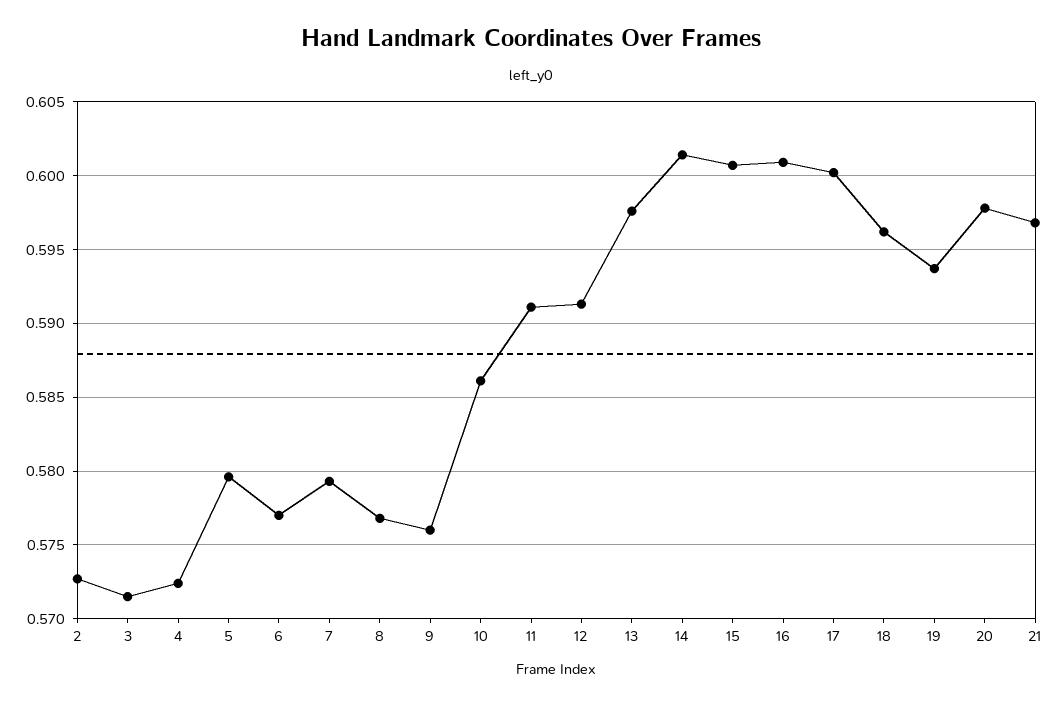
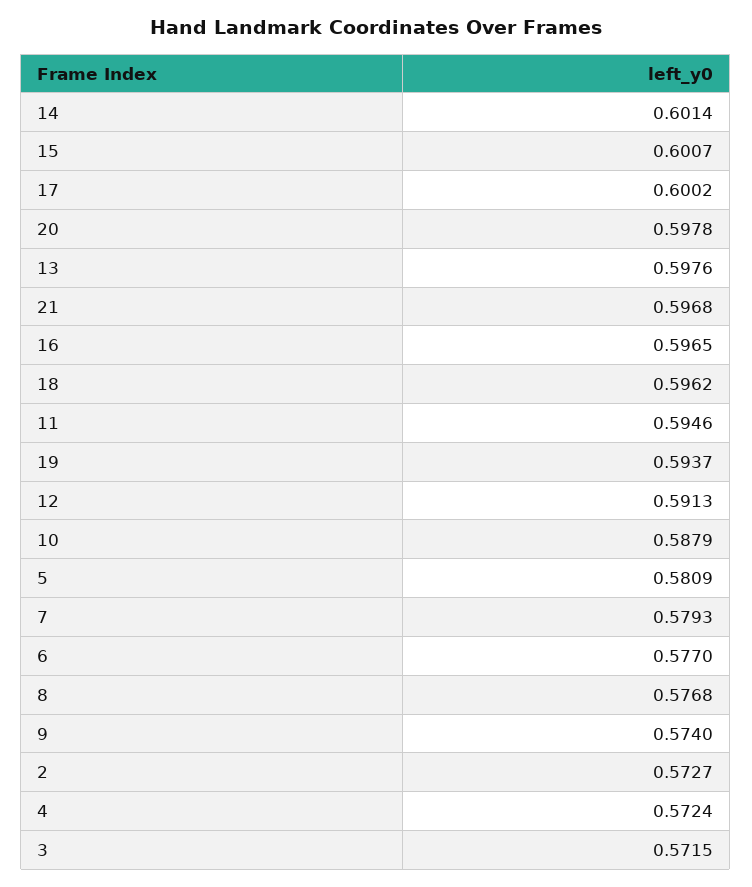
  {
    "2": 0.5727,
    "3": 0.5715,
    "4": 0.5724,
-   "5": 0.5795,
+   "5": 0.5809,
    "6": 0.577,
    "7": 0.5793,
    "8": 0.5768,
-   "9": 0.576,
+   "9": 0.574,
-   "10": 0.586,
+   "10": 0.5879,
-   "11": 0.591,
+   "11": 0.5946,
    "12": 0.5913,
    "13": 0.5976,
    "14": 0.6014,
    "15": 0.6007,
-   "16": 0.601,
+   "16": 0.5965,
    "17": 0.6002,
    "18": 0.5962,
    "19": 0.5937,
    "20": 0.5978,
    "21": 0.5968
  }

